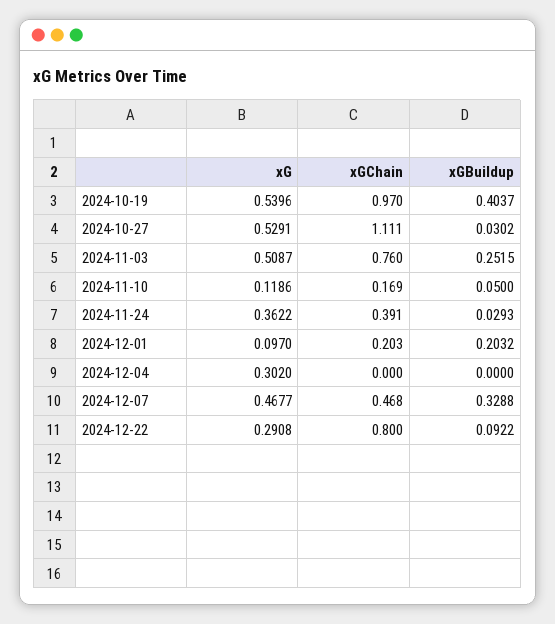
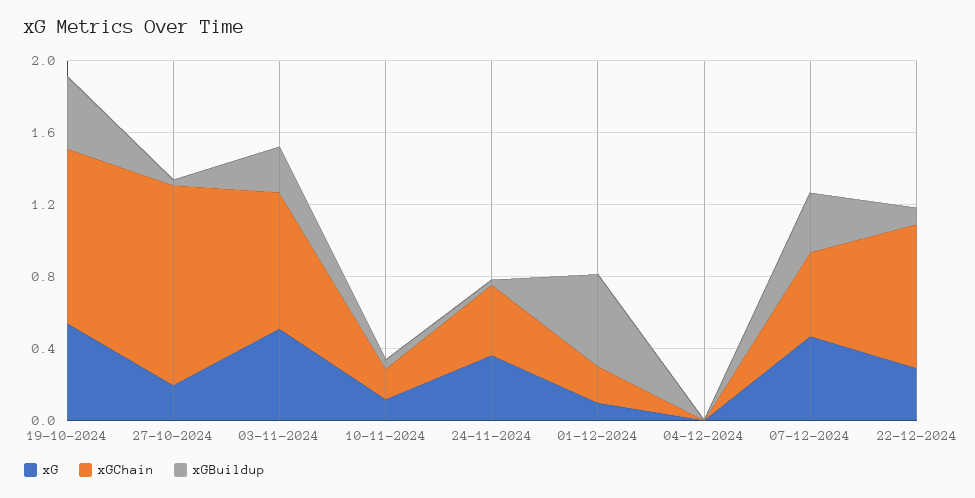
  {
    "xG": {
      "2024-10-19": 0.5396,
-     "2024-10-27": 0.5291,
+     "2024-10-27": 0.2,
      "2024-11-03": 0.5087,
      "2024-11-10": 0.1186,
      "2024-11-24": 0.3622,
      "2024-12-01": 0.097,
-     "2024-12-04": 0.302,
+     "2024-12-04": 0,
      "2024-12-07": 0.4677,
      "2024-12-22": 0.2908
    },
    "xGChain": {
      "2024-10-19": 0.97,
      "2024-10-27": 1.111,
      "2024-11-03": 0.76,
      "2024-11-10": 0.169,
      "2024-11-24": 0.391,
      "2024-12-01": 0.203,
      "2024-12-04": 0,
      "2024-12-07": 0.468,
      "2024-12-22": 0.8
    },
    "xGBuildup": {
      "2024-10-19": 0.4037,
      "2024-10-27": 0.0302,
      "2024-11-03": 0.2515,
      "2024-11-10": 0.05,
      "2024-11-24": 0.0293,
-     "2024-12-01": 0.2032,
+     "2024-12-01": 0.5,
      "2024-12-04": 0,
      "2024-12-07": 0.3288,
      "2024-12-22": 0.0922
    }
  }

